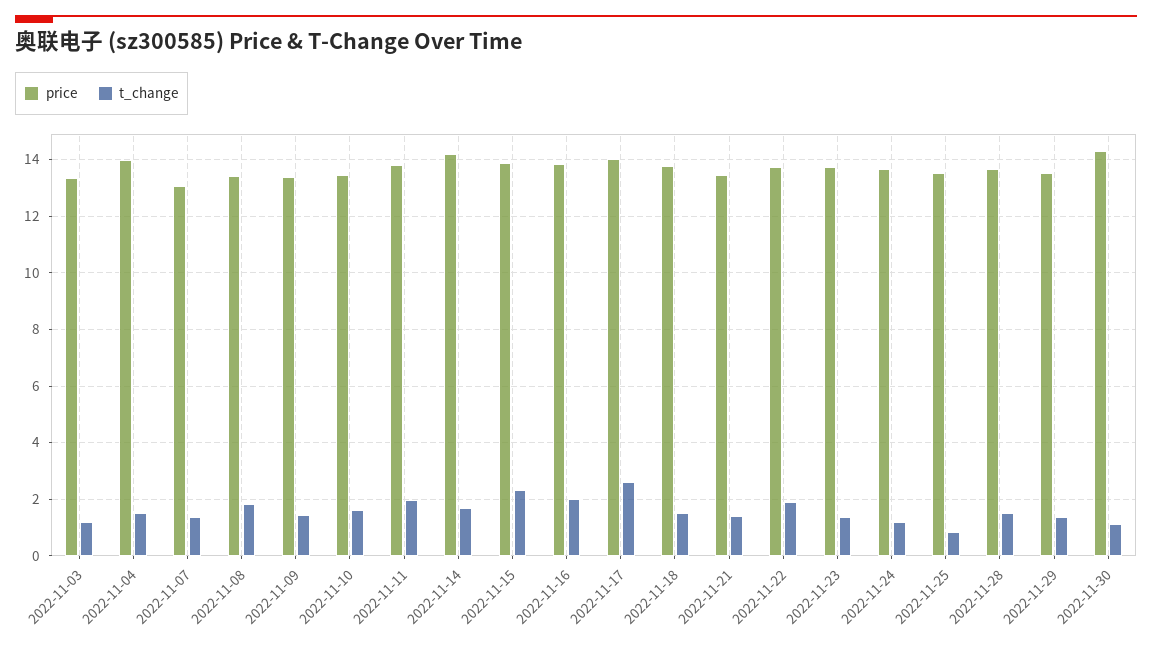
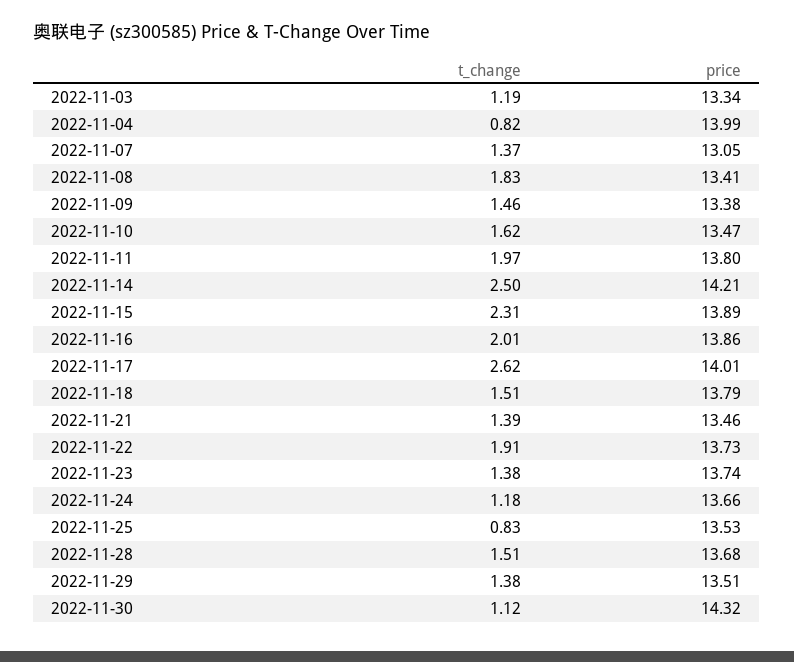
  {
    "price": {
      "2022-11-03": 13.34,
      "2022-11-04": 13.99,
      "2022-11-07": 13.05,
      "2022-11-08": 13.41,
      "2022-11-09": 13.38,
      "2022-11-10": 13.47,
      "2022-11-11": 13.8,
      "2022-11-14": 14.21,
      "2022-11-15": 13.89,
      "2022-11-16": 13.86,
      "2022-11-17": 14.01,
      "2022-11-18": 13.79,
      "2022-11-21": 13.46,
      "2022-11-22": 13.73,
      "2022-11-23": 13.74,
      "2022-11-24": 13.66,
      "2022-11-25": 13.53,
      "2022-11-28": 13.68,
      "2022-11-29": 13.51,
      "2022-11-30": 14.32
    },
    "t_change": {
      "2022-11-03": 1.19,
-     "2022-11-04": 1.5,
+     "2022-11-04": 0.82,
      "2022-11-07": 1.37,
      "2022-11-08": 1.83,
      "2022-11-09": 1.46,
      "2022-11-10": 1.62,
      "2022-11-11": 1.97,
-     "2022-11-14": 1.75,
+     "2022-11-14": 2.5,
      "2022-11-15": 2.31,
      "2022-11-16": 2.01,
      "2022-11-17": 2.62,
      "2022-11-18": 1.51,
      "2022-11-21": 1.39,
      "2022-11-22": 1.91,
      "2022-11-23": 1.38,
      "2022-11-24": 1.18,
      "2022-11-25": 0.83,
      "2022-11-28": 1.51,
      "2022-11-29": 1.38,
      "2022-11-30": 1.12
    }
  }

